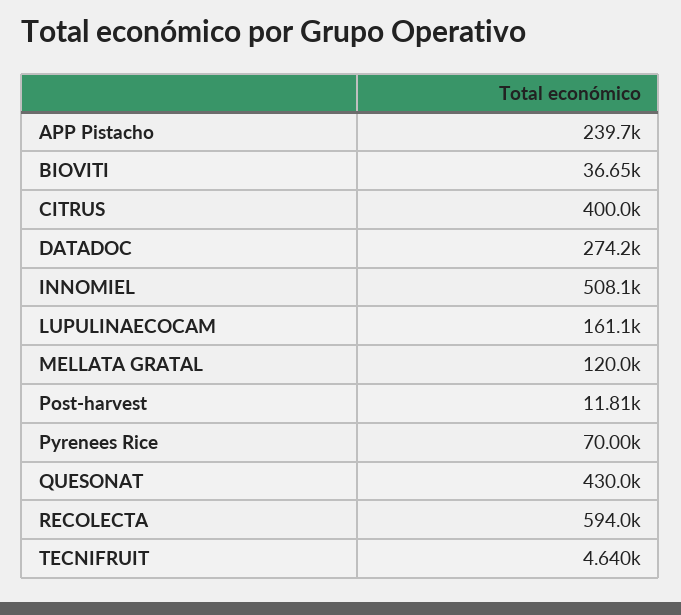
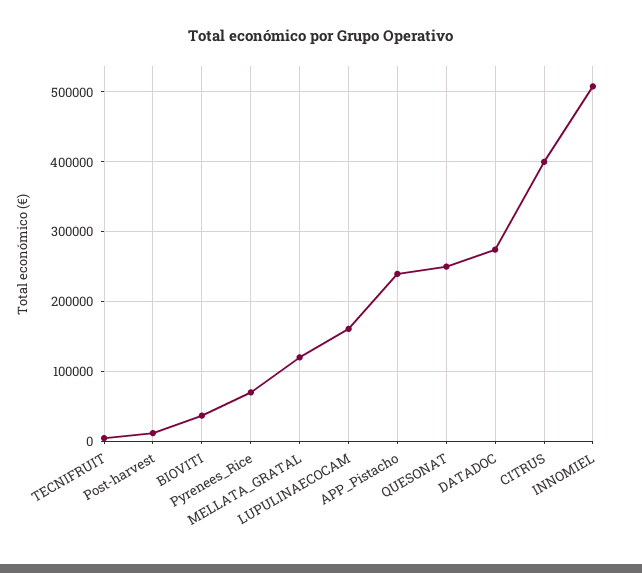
  {
    "APP Pistacho": 239700,
    "BIOVITI": 36650,
    "CITRUS": 400000,
    "DATADOC": 274200,
    "INNOMIEL": 508100,
    "LUPULINAECOCAM": 161100,
    "MELLATA GRATAL": 120000,
    "Post-harvest": 11810,
    "Pyrenees Rice": 70000,
-   "QUESONAT": 430000,
+   "QUESONAT": 250000,
-   "RECOLECTA": 594000,
    "TECNIFRUIT": 4640
  }

